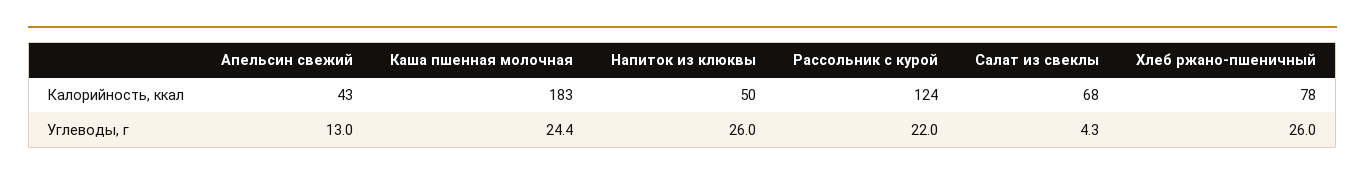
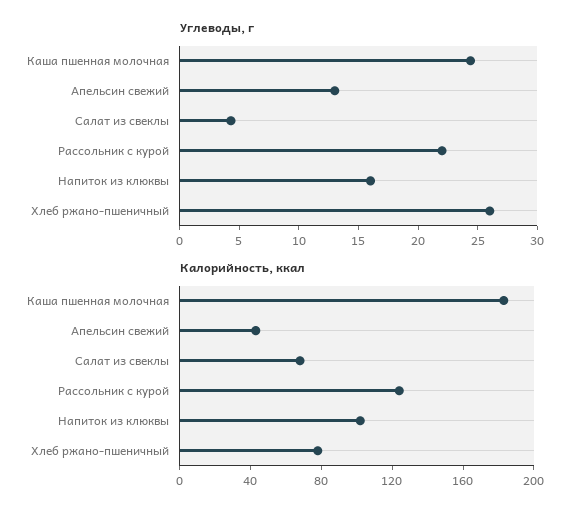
  {
    "Калорийность, ккал": {
      "Апельсин свежий": 43,
      "Каша пшенная молочная": 183,
-     "Напиток из клюквы": 50,
+     "Напиток из клюквы": 100,
      "Рассольник с курой": 124,
      "Салат из свеклы": 68,
      "Хлеб ржано-пшеничный": 78
    },
    "Углеводы, г": {
      "Апельсин свежий": 13,
      "Каша пшенная молочная": 24.4,
-     "Напиток из клюквы": 26,
+     "Напиток из клюквы": 16,
      "Рассольник с курой": 22,
      "Салат из свеклы": 4.3,
      "Хлеб ржано-пшеничный": 26
    }
  }

